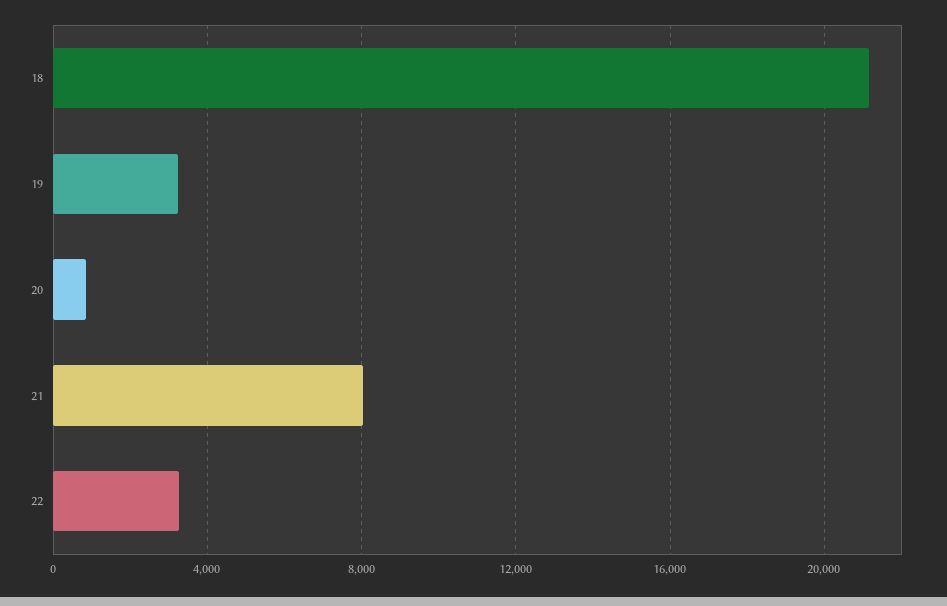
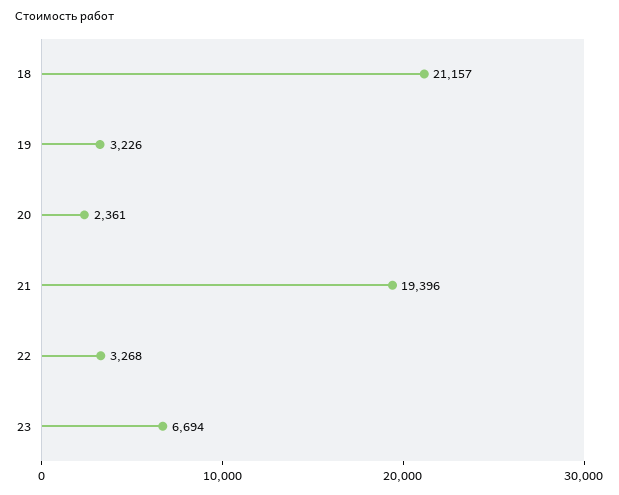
  {
    "18": 21157,
    "19": 3226,
-   "20": 1000,
+   "20": 2361,
-   "21": 8000,
+   "21": 19396,
-   "22": 3268
+   "22": 3268,
+   "23": 6694
  }

